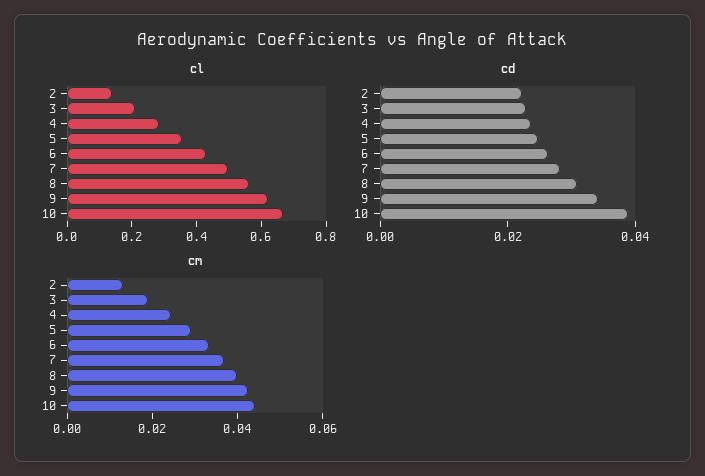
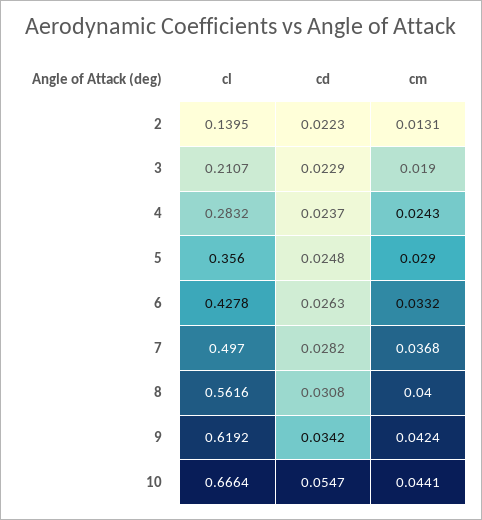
  {
    "cl": {
      "2": 0.1395,
      "3": 0.2107,
      "4": 0.2832,
      "5": 0.356,
      "6": 0.4278,
      "7": 0.497,
      "8": 0.5616,
      "9": 0.6192,
      "10": 0.6664
    },
    "cd": {
      "2": 0.0223,
      "3": 0.0229,
      "4": 0.0237,
      "5": 0.0248,
      "6": 0.0263,
      "7": 0.0282,
      "8": 0.0308,
      "9": 0.0342,
-     "10": 0.04
+     "10": 0.0547
    },
    "cm": {
      "2": 0.0131,
      "3": 0.019,
      "4": 0.0243,
      "5": 0.029,
      "6": 0.0332,
      "7": 0.0368,
      "8": 0.04,
      "9": 0.0424,
      "10": 0.0441
    }
  }

